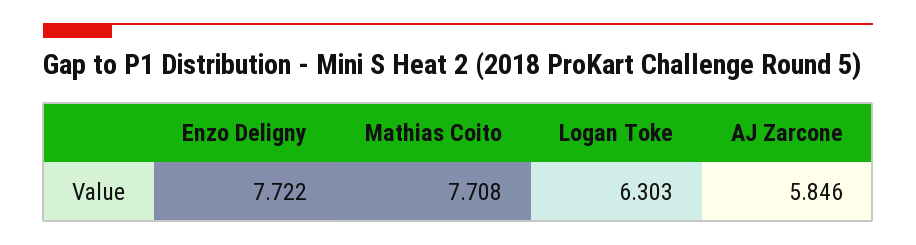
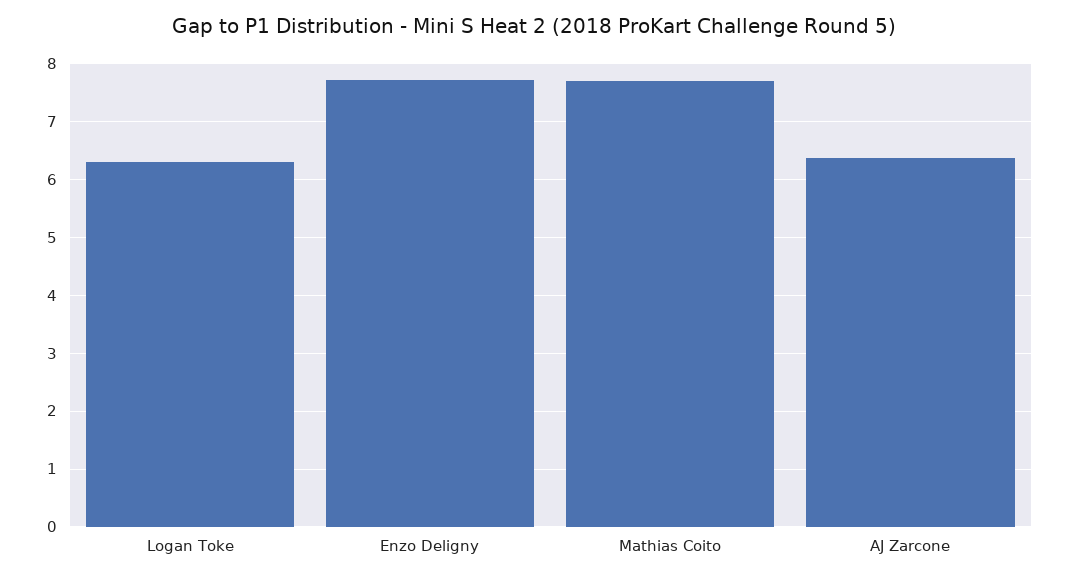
  {
    "Enzo Deligny": 7.722,
    "Mathias Coito": 7.708,
    "Logan Toke": 6.303,
-   "AJ Zarcone": 5.846
+   "AJ Zarcone": 6.4
  }

